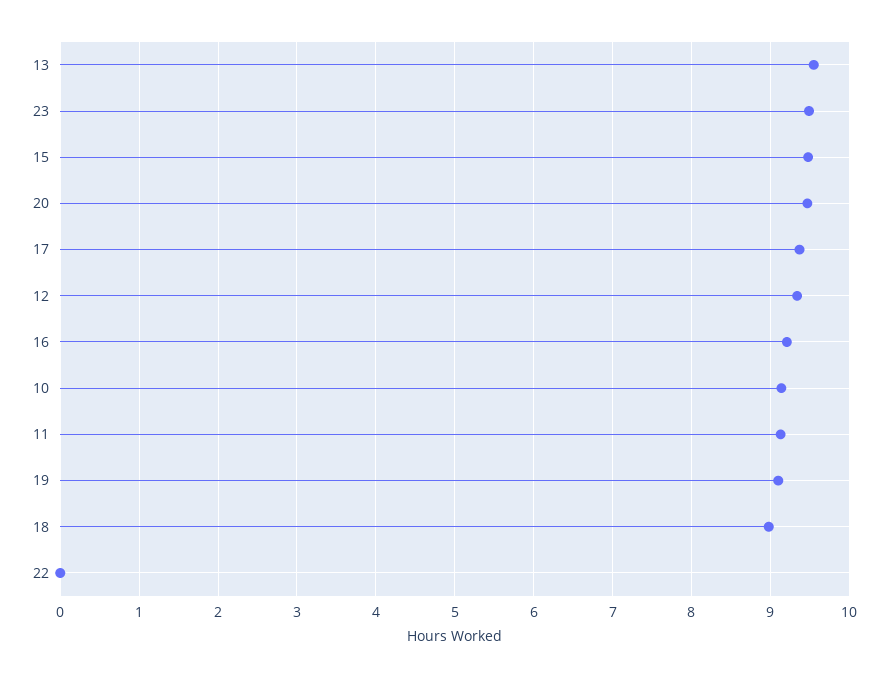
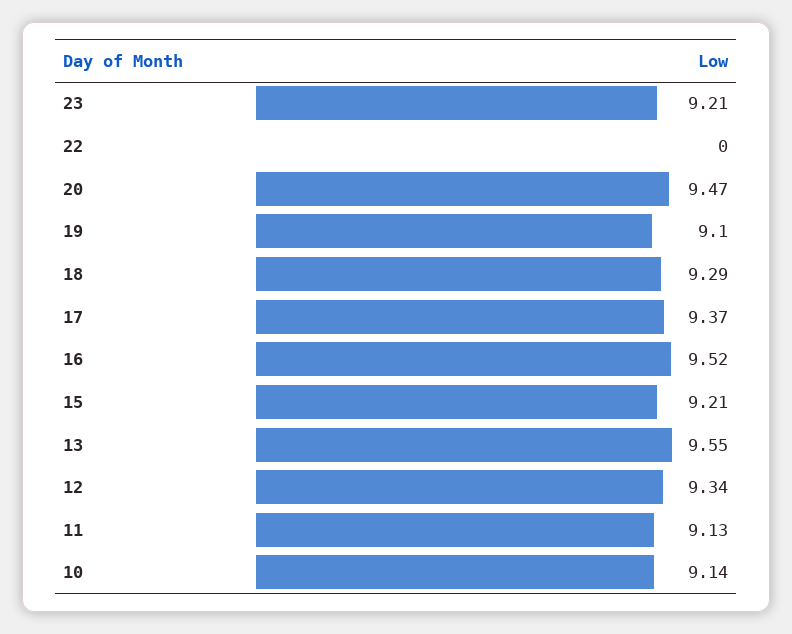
  {
    "13": 9.55,
-   "23": 9.5,
+   "23": 9.21,
-   "15": 9.5,
+   "15": 9.21,
    "20": 9.47,
    "17": 9.37,
    "12": 9.34,
-   "16": 9.2,
+   "16": 9.52,
    "10": 9.14,
    "11": 9.13,
    "19": 9.1,
-   "18": 9,
+   "18": 9.29,
    "22": 0
  }

